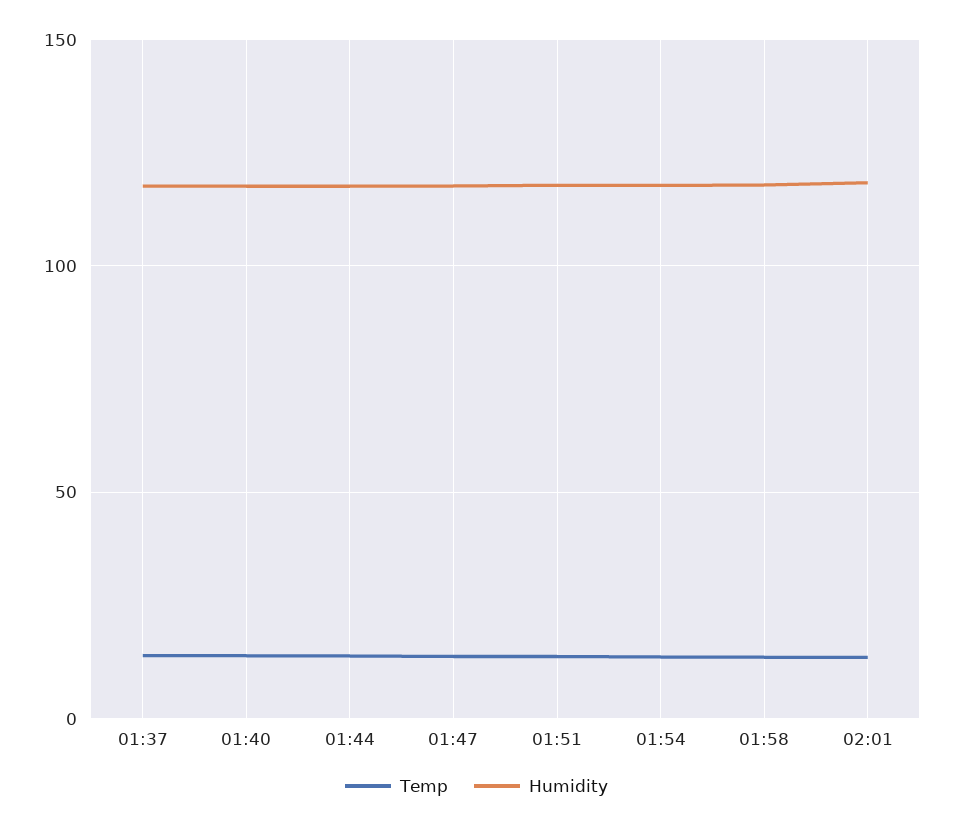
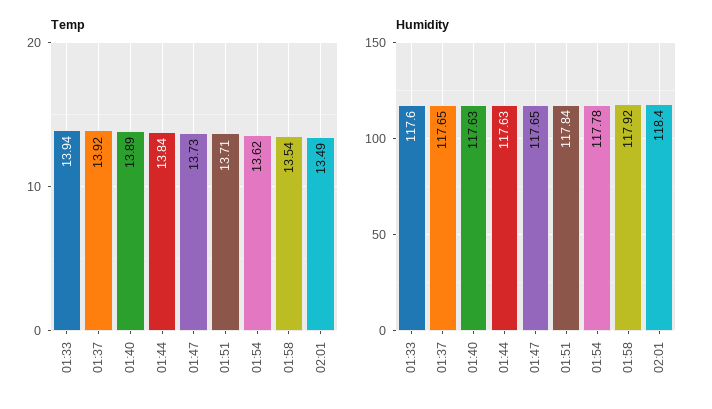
  {
    "Temp": {
      "01:37": 13.92,
      "01:40": 13.89,
      "01:44": 13.84,
      "01:47": 13.73,
      "01:51": 13.71,
      "01:54": 13.62,
      "01:58": 13.54,
-     "02:01": 13.49
+     "02:01": 13.49,
+     "01:33": 13.94
    },
    "Humidity": {
      "01:37": 117.65,
      "01:40": 117.63,
      "01:44": 117.63,
      "01:47": 117.65,
      "01:51": 117.84,
      "01:54": 117.78,
      "01:58": 117.92,
-     "02:01": 118.4
+     "02:01": 118.4,
+     "01:33": 117.6
    }
  }

